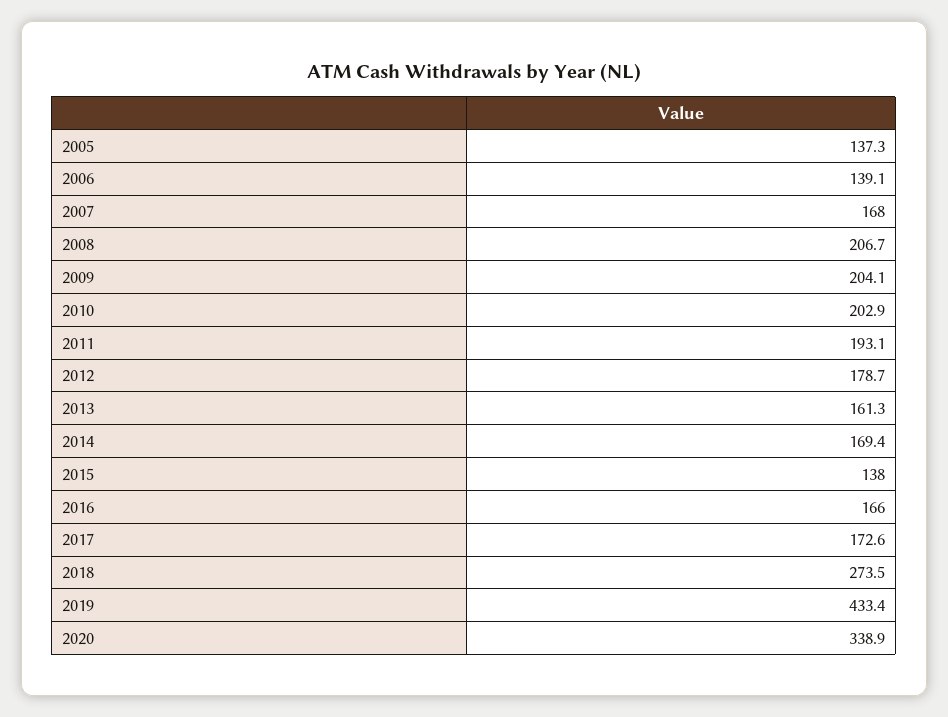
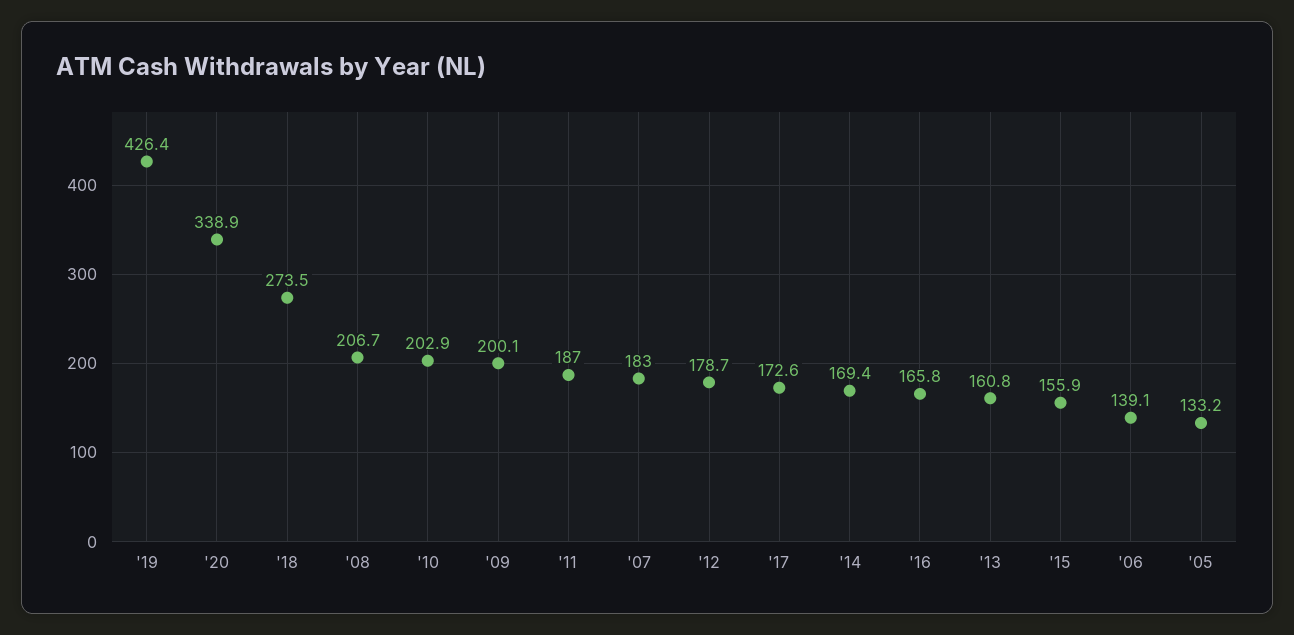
  {
-   "2005": 137.3,
+   "2005": 133.2,
    "2006": 139.1,
-   "2007": 168,
+   "2007": 183,
    "2008": 206.7,
-   "2009": 204.1,
+   "2009": 200.1,
    "2010": 202.9,
-   "2011": 193.1,
+   "2011": 187,
    "2012": 178.7,
-   "2013": 161.3,
+   "2013": 160.8,
    "2014": 169.4,
-   "2015": 138,
+   "2015": 155.9,
-   "2016": 166,
+   "2016": 165.8,
    "2017": 172.6,
    "2018": 273.5,
-   "2019": 433.4,
+   "2019": 426.4,
    "2020": 338.9
  }

